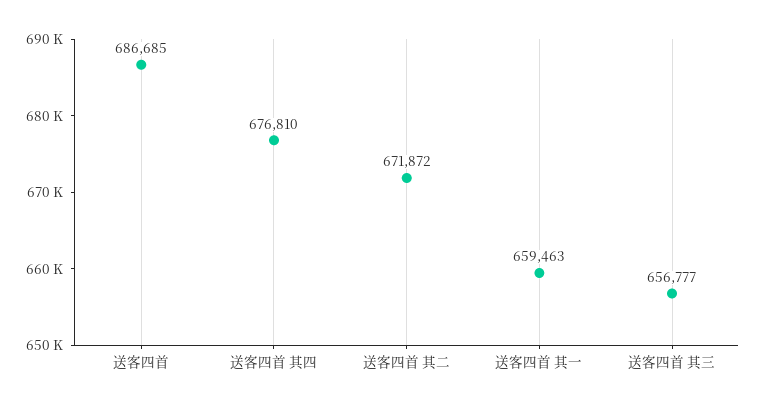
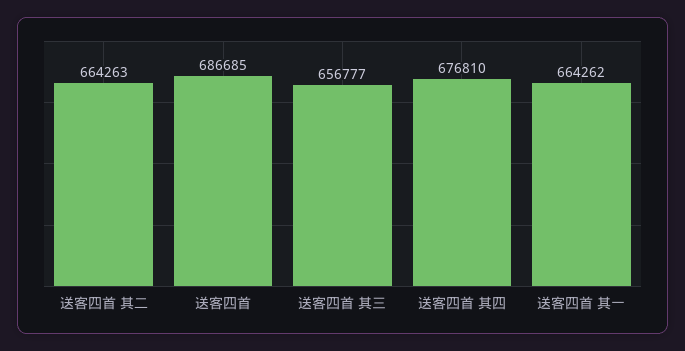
  {
    "送客四首": 686685,
    "送客四首 其四": 676810,
-   "送客四首 其二": 671872,
+   "送客四首 其二": 664263,
-   "送客四首 其一": 659463,
+   "送客四首 其一": 664262,
    "送客四首 其三": 656777
  }

